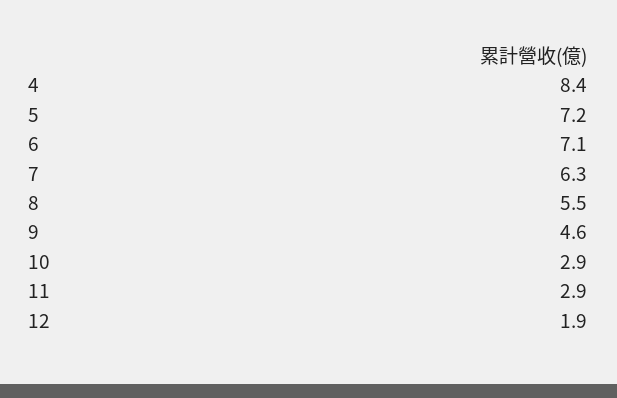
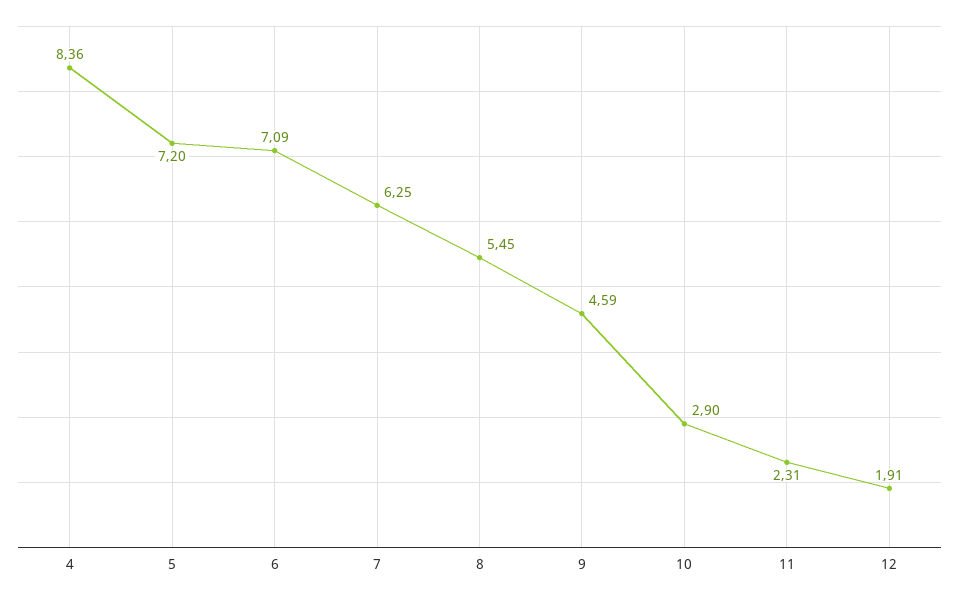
  {
    "4": 8.36,
    "5": 7.2,
    "6": 7.09,
    "7": 6.25,
    "8": 5.45,
    "9": 4.59,
    "10": 2.9,
-   "11": 2.9,
+   "11": 2.31,
    "12": 1.91
  }

